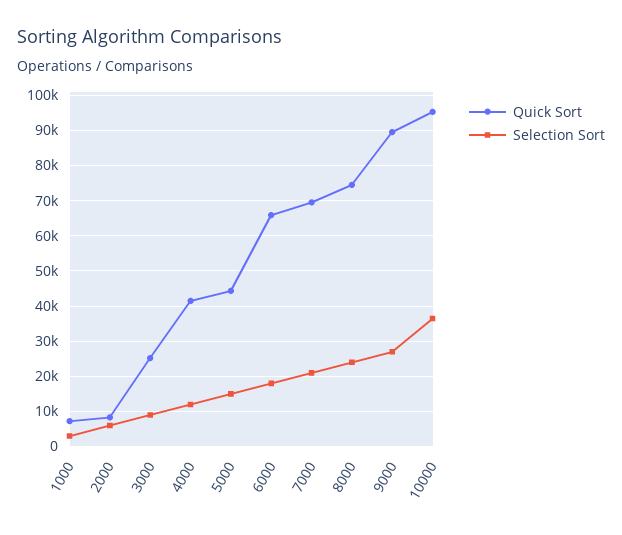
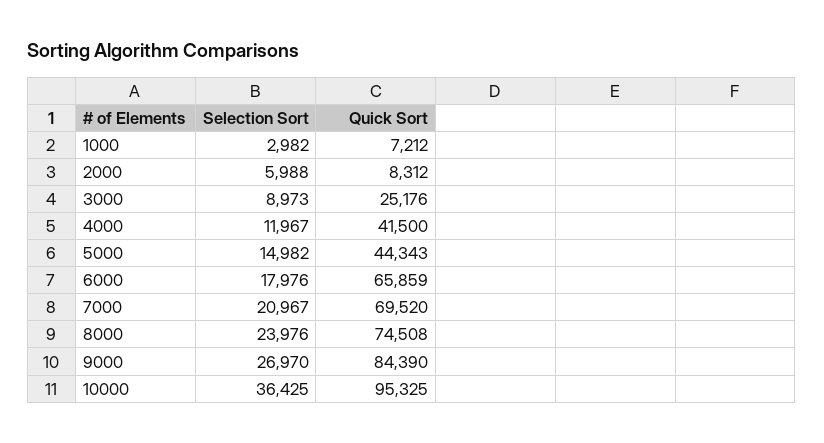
  {
    "Quick Sort": {
      "1000": 7212,
      "2000": 8312,
      "3000": 25176,
      "4000": 41500,
      "5000": 44343,
      "6000": 65859,
      "7000": 69520,
      "8000": 74508,
-     "9000": 90000,
+     "9000": 84390,
      "10000": 95325
    },
    "Selection Sort": {
      "1000": 2982,
      "2000": 5988,
      "3000": 8973,
      "4000": 11967,
      "5000": 14982,
      "6000": 17976,
      "7000": 20967,
      "8000": 23976,
      "9000": 26970,
      "10000": 36425
    }
  }

